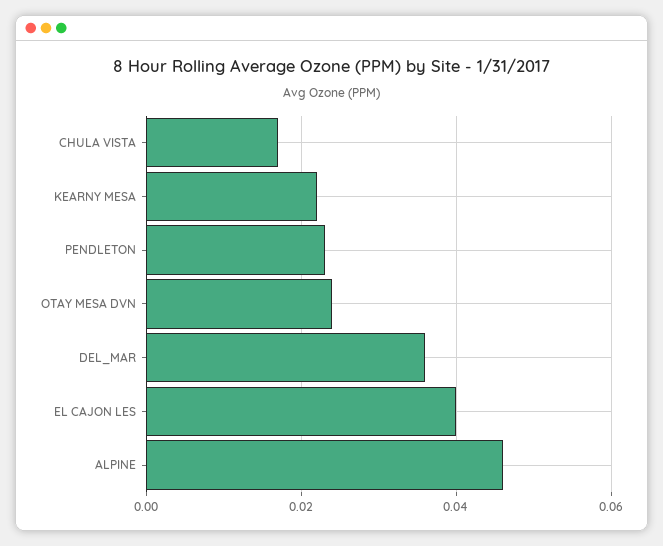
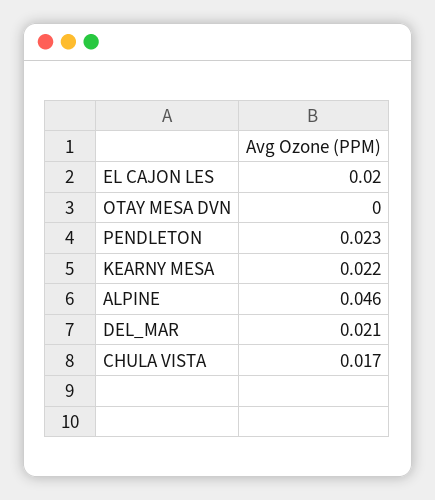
  {
    "CHULA VISTA": 0.017,
    "KEARNY MESA": 0.022,
    "PENDLETON": 0.023,
-   "OTAY MESA DVN": 0.025,
+   "OTAY MESA DVN": 0,
-   "DEL_MAR": 0.035,
+   "DEL_MAR": 0.021,
-   "EL CAJON LES": 0.04,
+   "EL CAJON LES": 0.02,
    "ALPINE": 0.046
  }

